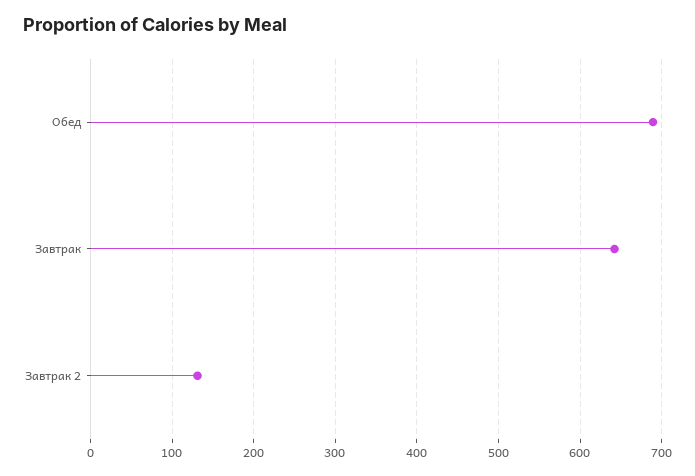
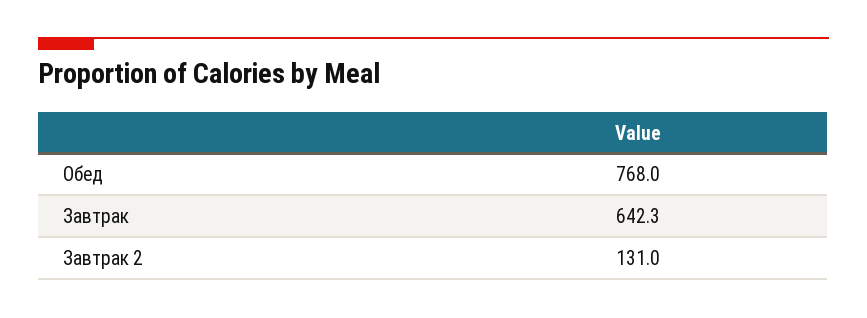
  {
-   "Обед": 690,
+   "Обед": 768,
    "Завтрак": 642.3,
    "Завтрак 2": 131
  }

